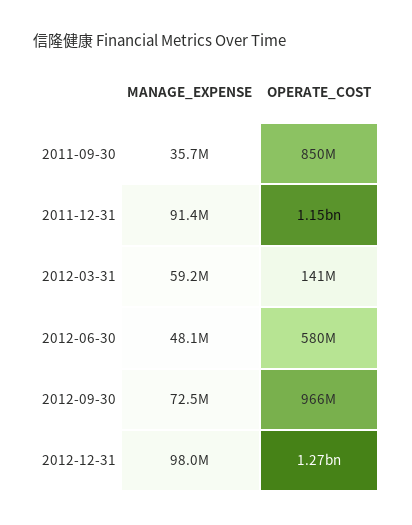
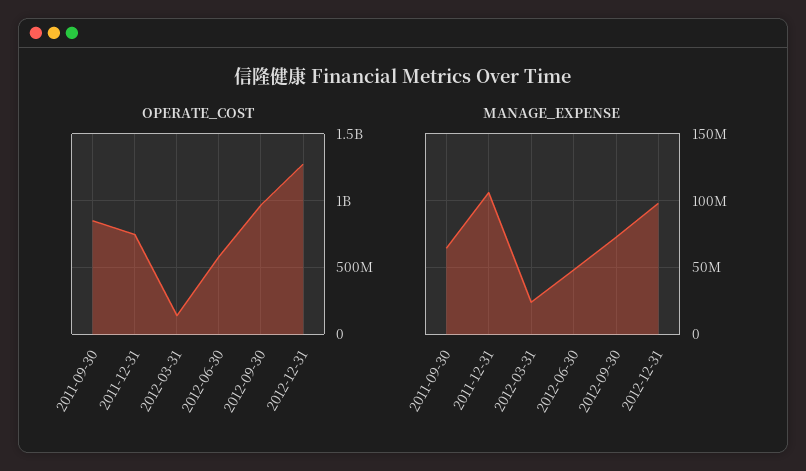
  {
    "MANAGE_EXPENSE": {
-     "2011-09-30": 35700000,
+     "2011-09-30": 65000000,
-     "2011-12-31": 91400000,
+     "2011-12-31": 105000000,
-     "2012-03-31": 59200000,
+     "2012-03-31": 25000000,
      "2012-06-30": 48100000,
      "2012-09-30": 72500000,
      "2012-12-31": 98000000
    },
    "OPERATE_COST": {
      "2011-09-30": 850000000,
-     "2011-12-31": 1150000000,
+     "2011-12-31": 750000000,
      "2012-03-31": 141000000,
      "2012-06-30": 580000000,
      "2012-09-30": 966000000,
      "2012-12-31": 1270000000
    }
  }

